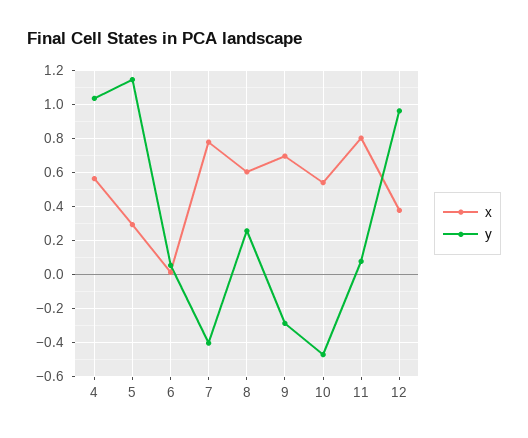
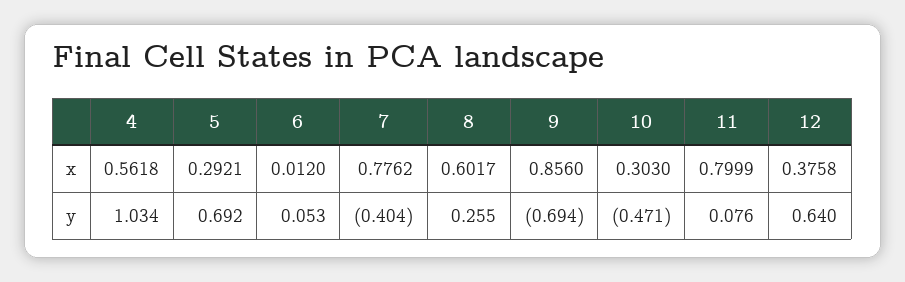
  {
    "x": {
      "4": 0.5618,
      "5": 0.2921,
      "6": 0.012,
      "7": 0.7762,
      "8": 0.6017,
-     "9": 0.7,
+     "9": 0.856,
-     "10": 0.55,
+     "10": 0.303,
      "11": 0.7999,
      "12": 0.3758
    },
    "y": {
      "4": 1.034,
-     "5": 1.15,
+     "5": 0.692,
      "6": 0.053,
      "7": -0.404,
      "8": 0.255,
-     "9": -0.3,
+     "9": -0.694,
      "10": -0.471,
      "11": 0.076,
-     "12": 0.95
+     "12": 0.64
    }
  }

